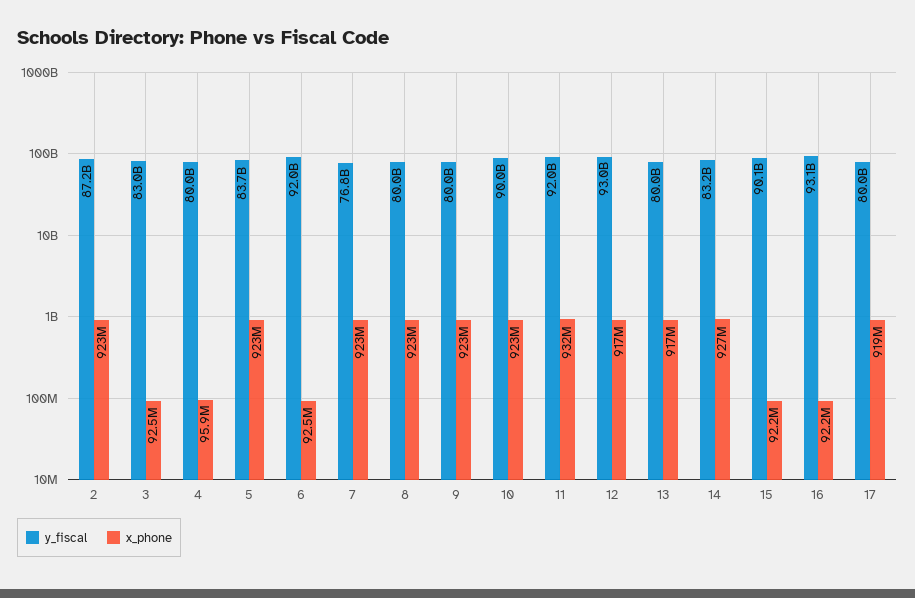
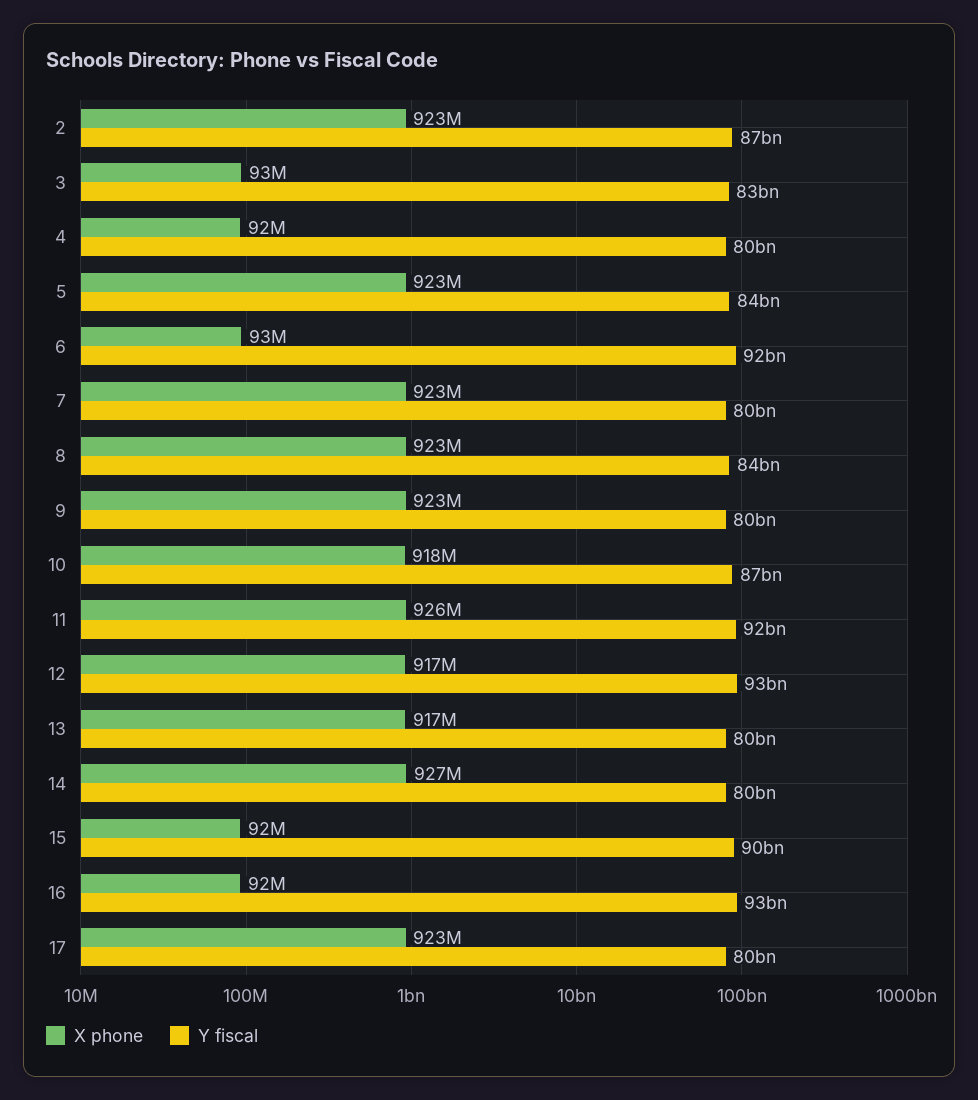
  {
    "y_fiscal": {
      "2": 87200000000,
      "3": 83000000000,
      "4": 80000000000,
      "5": 83700000000,
      "6": 92000000000,
-     "7": 76800000000,
+     "7": 80000000000,
-     "8": 80000000000,
+     "8": 84000000000,
      "9": 80000000000,
-     "10": 90000000000,
+     "10": 87000000000,
      "11": 92000000000,
      "12": 93000000000,
      "13": 80000000000,
-     "14": 83200000000,
+     "14": 80000000000,
      "15": 90100000000,
      "16": 93100000000,
      "17": 80000000000
    },
    "x_phone": {
      "2": 923000000,
      "3": 92500000,
-     "4": 95900000,
+     "4": 92000000,
      "5": 923000000,
      "6": 92500000,
      "7": 923000000,
      "8": 923000000,
      "9": 923000000,
-     "10": 923000000,
+     "10": 918000000,
-     "11": 932000000,
+     "11": 926000000,
      "12": 917000000,
      "13": 917000000,
      "14": 927000000,
      "15": 92200000,
      "16": 92200000,
-     "17": 919000000
+     "17": 923000000
    }
  }

